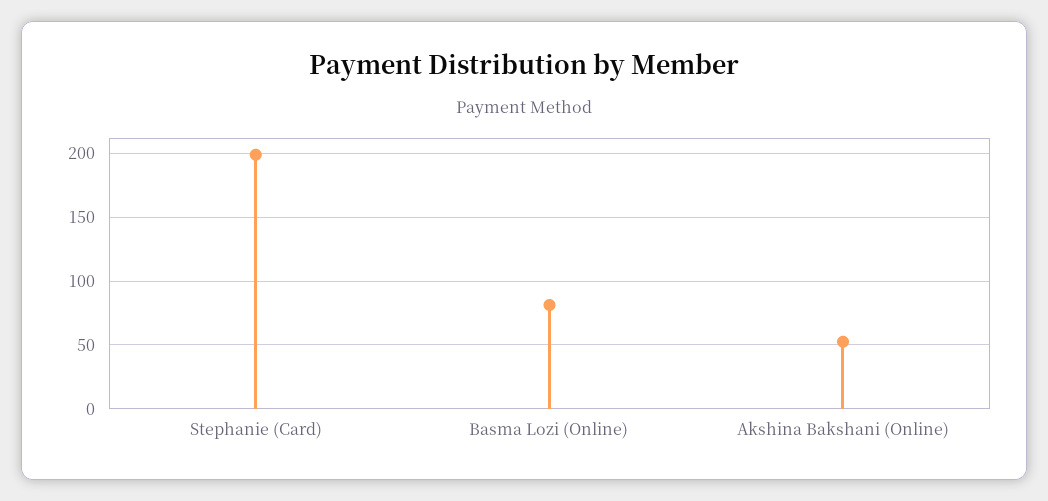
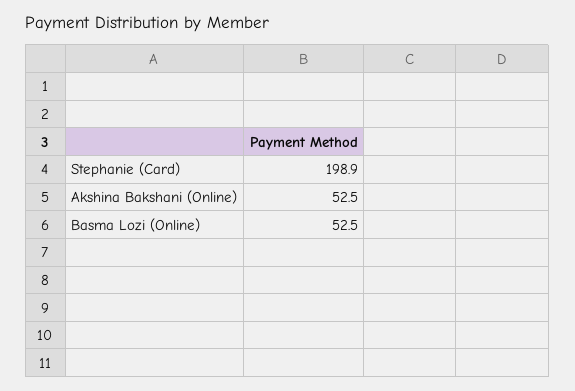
  {
    "Stephanie (Card)": 198.9,
-   "Basma Lozi (Online)": 80,
+   "Basma Lozi (Online)": 52.5,
    "Akshina Bakshani (Online)": 52.5
  }

